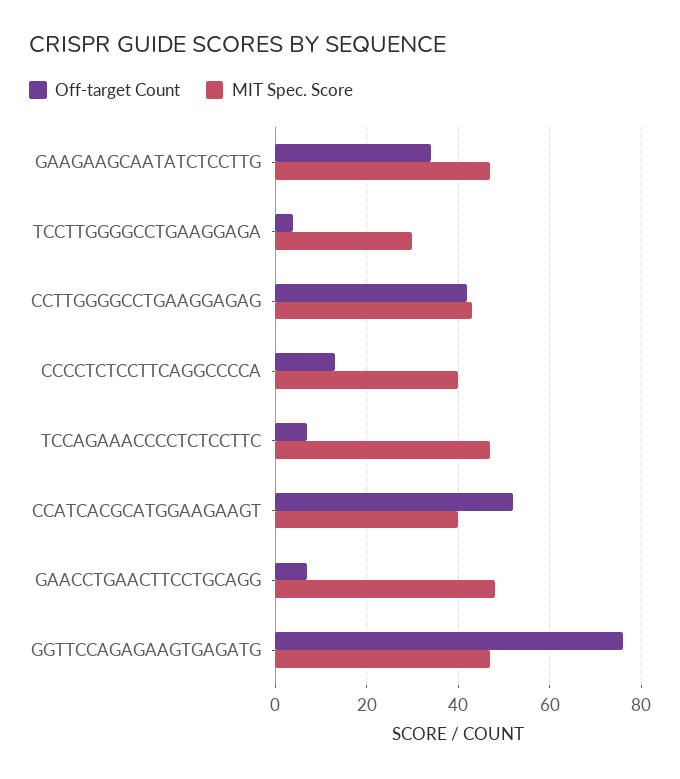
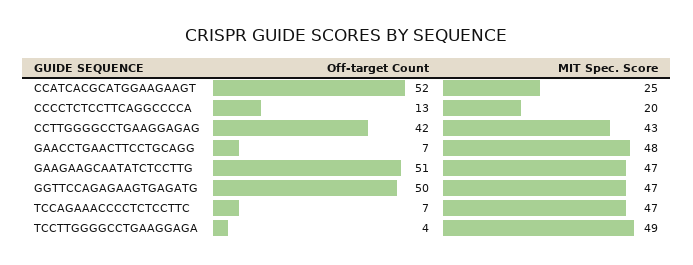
  {
    "Off-target Count": {
-     "GAAGAAGCAATATCTCCTTG": 35,
+     "GAAGAAGCAATATCTCCTTG": 51,
      "TCCTTGGGGCCTGAAGGAGA": 4,
      "CCTTGGGGCCTGAAGGAGAG": 42,
      "CCCCTCTCCTTCAGGCCCCA": 13,
      "TCCAGAAACCCCTCTCCTTC": 7,
      "CCATCACGCATGGAAGAAGT": 52,
      "GAACCTGAACTTCCTGCAGG": 7,
-     "GGTTCCAGAGAAGTGAGATG": 75
+     "GGTTCCAGAGAAGTGAGATG": 50
    },
    "MIT Spec. Score": {
      "GAAGAAGCAATATCTCCTTG": 47,
-     "TCCTTGGGGCCTGAAGGAGA": 30,
+     "TCCTTGGGGCCTGAAGGAGA": 49,
      "CCTTGGGGCCTGAAGGAGAG": 43,
-     "CCCCTCTCCTTCAGGCCCCA": 40,
+     "CCCCTCTCCTTCAGGCCCCA": 20,
      "TCCAGAAACCCCTCTCCTTC": 47,
-     "CCATCACGCATGGAAGAAGT": 40,
+     "CCATCACGCATGGAAGAAGT": 25,
      "GAACCTGAACTTCCTGCAGG": 48,
      "GGTTCCAGAGAAGTGAGATG": 47
    }
  }

